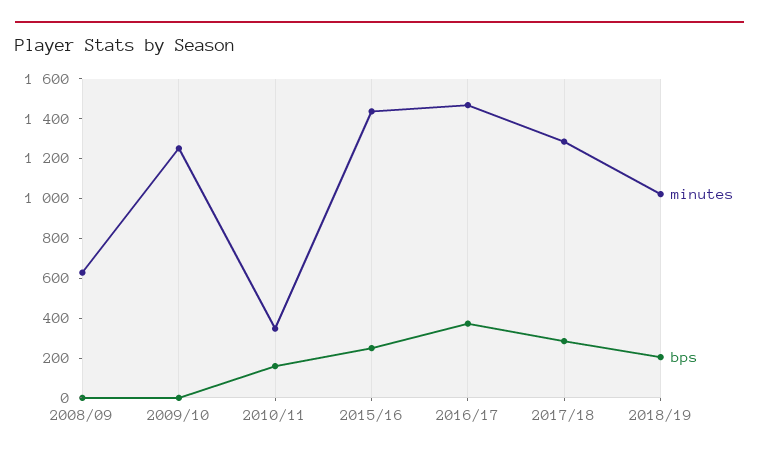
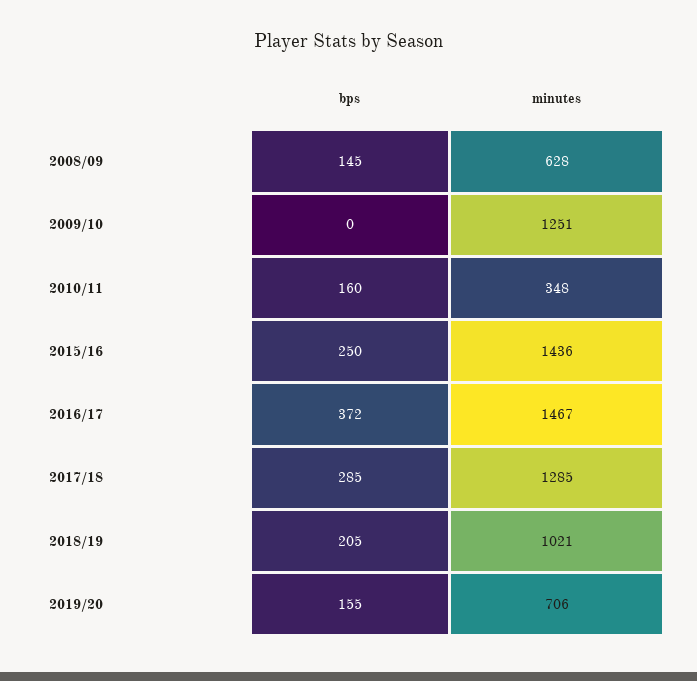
  {
    "minutes": {
      "2008/09": 628,
      "2009/10": 1251,
      "2010/11": 348,
      "2015/16": 1436,
      "2016/17": 1467,
      "2017/18": 1285,
-     "2018/19": 1021
+     "2018/19": 1021,
+     "2019/20": 706
    },
    "bps": {
-     "2008/09": 0,
+     "2008/09": 145,
      "2009/10": 0,
      "2010/11": 160,
      "2015/16": 250,
      "2016/17": 372,
      "2017/18": 285,
-     "2018/19": 205
+     "2018/19": 205,
+     "2019/20": 155
    }
  }

